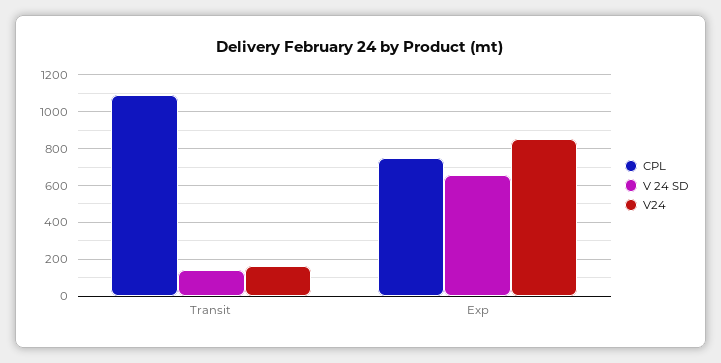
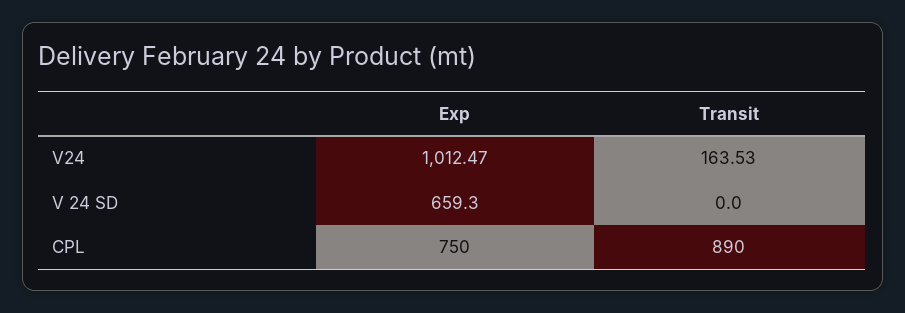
  {
    "CPL": {
-     "Transit": 1100,
+     "Transit": 890,
      "Exp": 750
    },
    "V 24 SD": {
-     "Transit": 150,
+     "Transit": 0,
      "Exp": 659.3
    },
    "V24": {
      "Transit": 163.53,
-     "Exp": 850
+     "Exp": 1012.47
    }
  }

